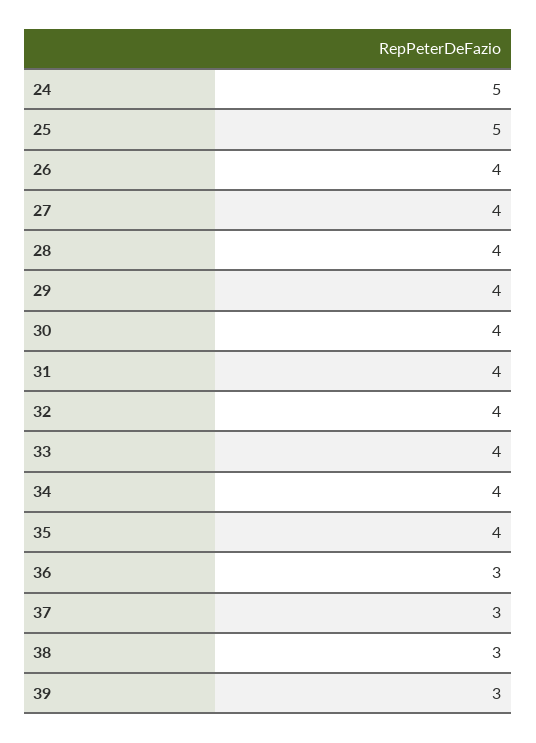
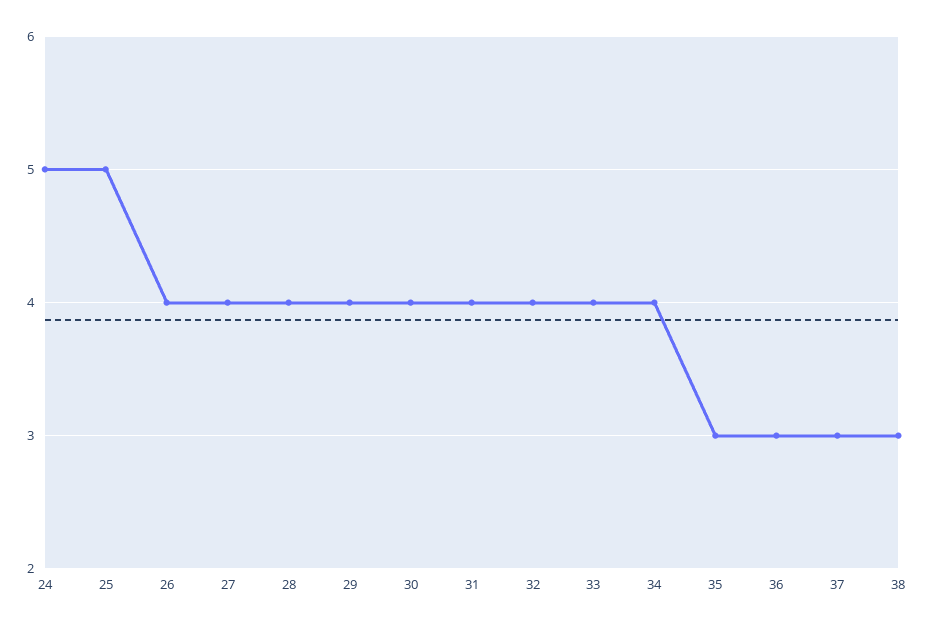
  {
    "24": 5,
    "25": 5,
    "26": 4,
    "27": 4,
    "28": 4,
    "29": 4,
    "30": 4,
    "31": 4,
    "32": 4,
    "33": 4,
    "34": 4,
-   "35": 4,
+   "35": 3,
    "36": 3,
    "37": 3,
-   "38": 3,
+   "38": 3
-   "39": 3
  }

